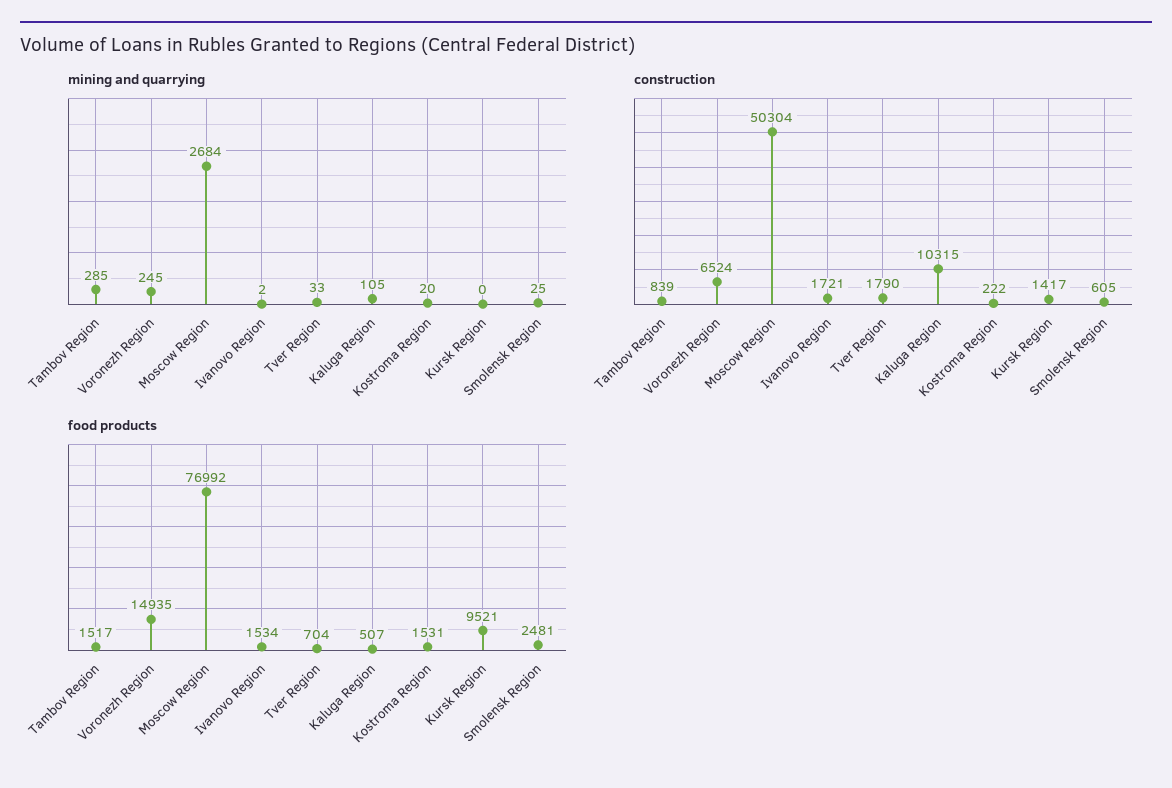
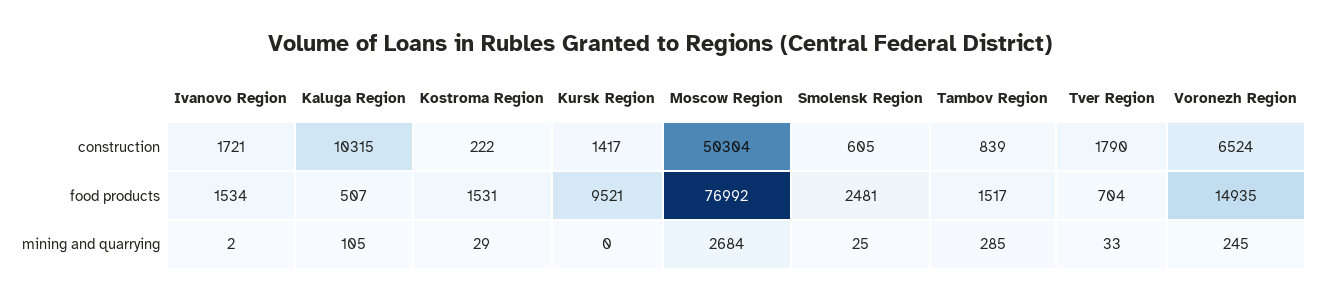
  {
    "mining and quarrying": {
      "Tambov Region": 285,
      "Voronezh Region": 245,
      "Moscow Region": 2684,
      "Ivanovo Region": 2,
      "Tver Region": 33,
      "Kaluga Region": 105,
-     "Kostroma Region": 20,
+     "Kostroma Region": 29,
      "Kursk Region": 0,
      "Smolensk Region": 25
    },
    "construction": {
      "Tambov Region": 839,
      "Voronezh Region": 6524,
      "Moscow Region": 50304,
      "Ivanovo Region": 1721,
      "Tver Region": 1790,
      "Kaluga Region": 10315,
      "Kostroma Region": 222,
      "Kursk Region": 1417,
      "Smolensk Region": 605
    },
    "food products": {
      "Tambov Region": 1517,
      "Voronezh Region": 14935,
      "Moscow Region": 76992,
      "Ivanovo Region": 1534,
      "Tver Region": 704,
      "Kaluga Region": 507,
      "Kostroma Region": 1531,
      "Kursk Region": 9521,
      "Smolensk Region": 2481
    }
  }

